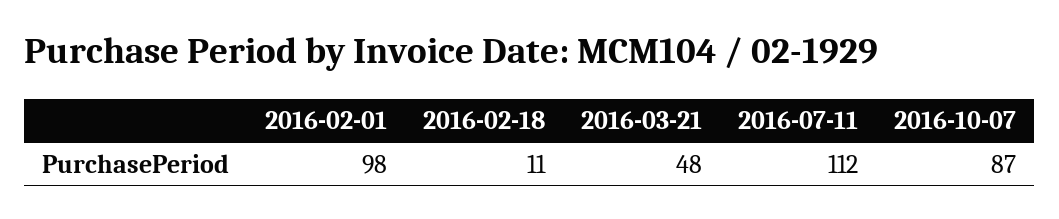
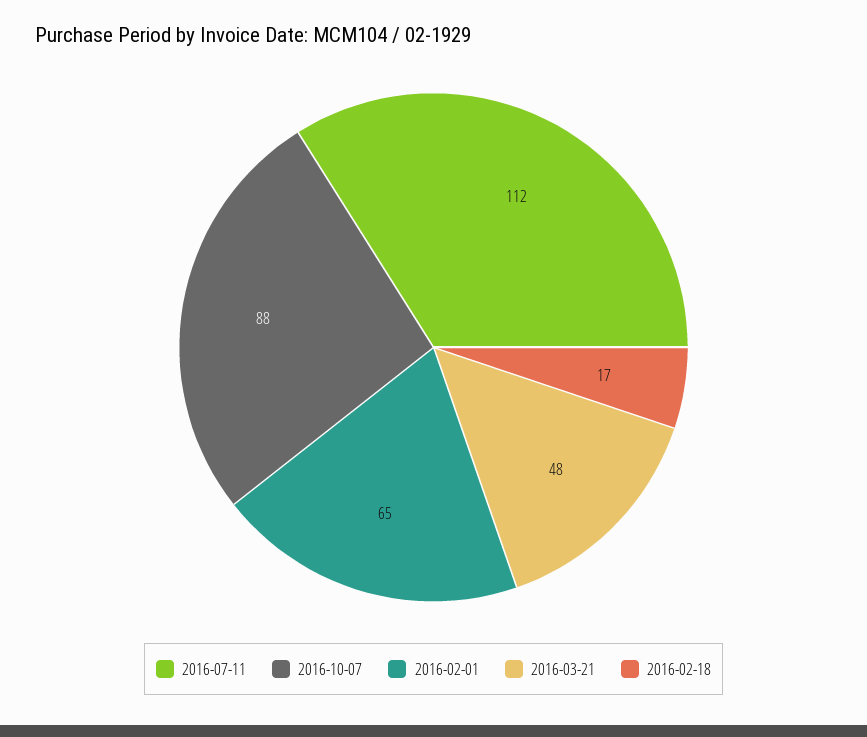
  {
-   "2016-02-01": 98,
+   "2016-02-01": 65,
-   "2016-02-18": 11,
+   "2016-02-18": 17,
    "2016-03-21": 48,
    "2016-07-11": 112,
-   "2016-10-07": 87
+   "2016-10-07": 88
  }

